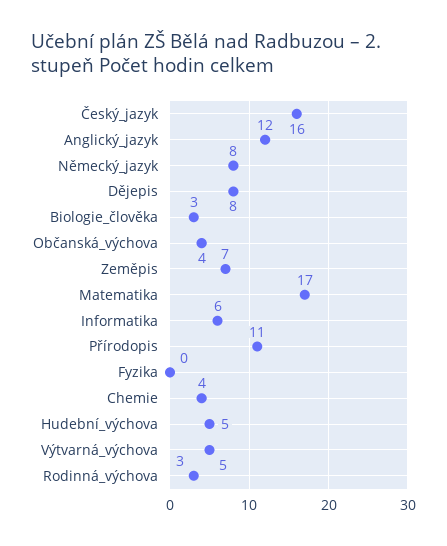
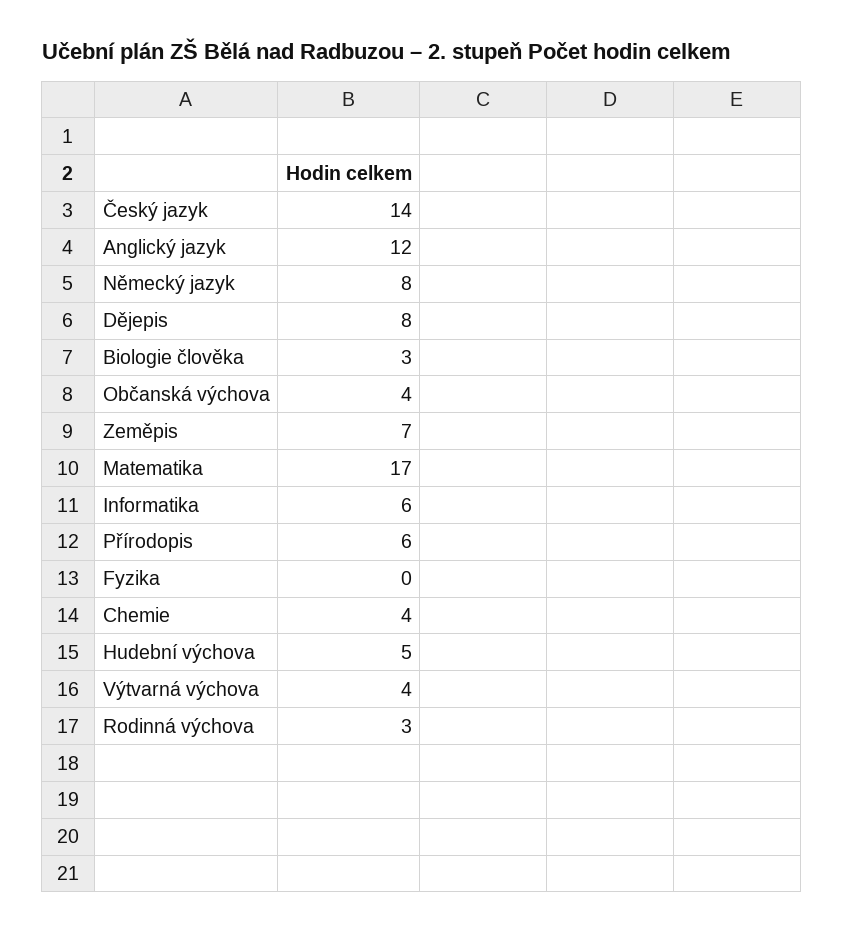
  {
-   "Český_jazyk": 16,
+   "Český_jazyk": 14,
    "Anglický_jazyk": 12,
    "Německý_jazyk": 8,
    "Dějepis": 8,
    "Biologie_člověka": 3,
    "Občanská_výchova": 4,
    "Zeměpis": 7,
    "Matematika": 17,
    "Informatika": 6,
-   "Přírodopis": 11,
+   "Přírodopis": 6,
    "Fyzika": 0,
    "Chemie": 4,
    "Hudební_výchova": 5,
-   "Výtvarná_výchova": 5,
+   "Výtvarná_výchova": 4,
    "Rodinná_výchova": 3
  }

